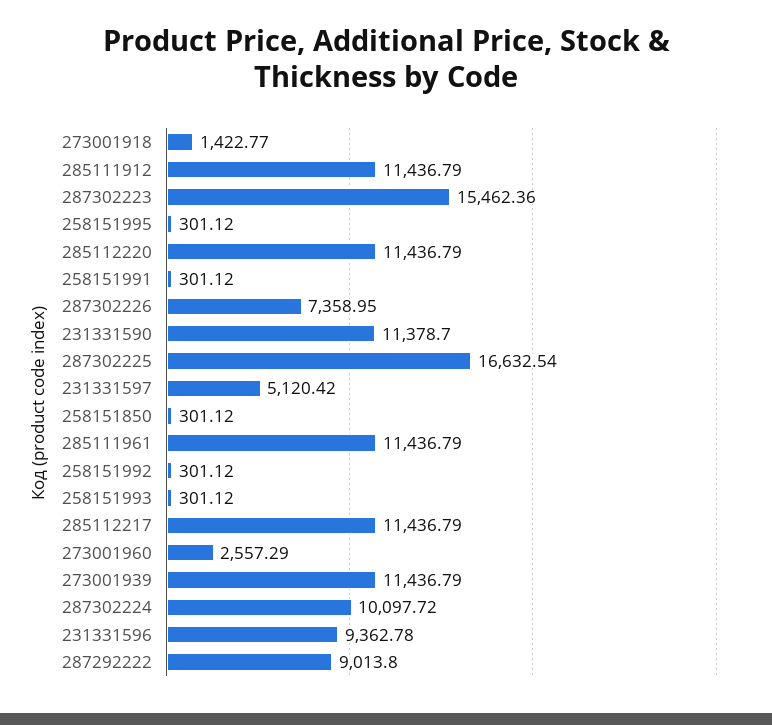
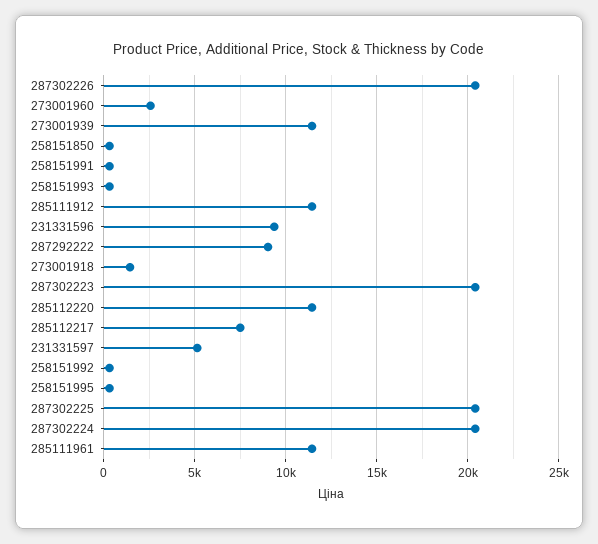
  {
    "273001918": 1422.77,
    "285111912": 11436.79,
-   "287302223": 15462.36,
+   "287302223": 20500,
    "258151995": 301.12,
    "285112220": 11436.79,
    "258151991": 301.12,
-   "287302226": 7358.95,
+   "287302226": 20500,
-   "231331590": 11378.7,
-   "287302225": 16632.54,
+   "287302225": 20500,
    "231331597": 5120.42,
    "258151850": 301.12,
    "285111961": 11436.79,
    "258151992": 301.12,
    "258151993": 301.12,
-   "285112217": 11436.79,
+   "285112217": 7500,
    "273001960": 2557.29,
    "273001939": 11436.79,
-   "287302224": 10097.72,
+   "287302224": 20500,
    "231331596": 9362.78,
    "287292222": 9013.8
  }

